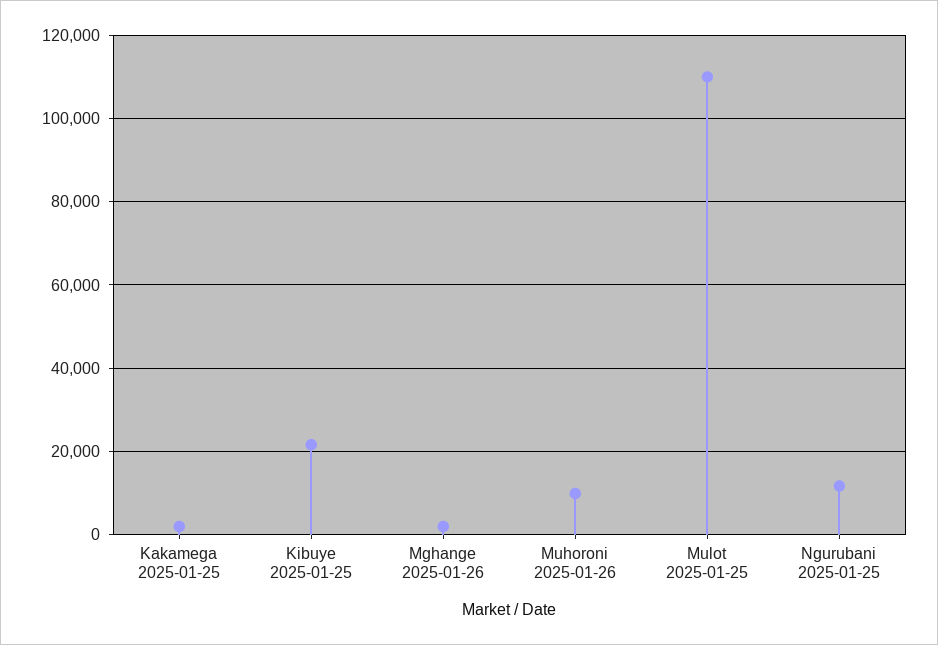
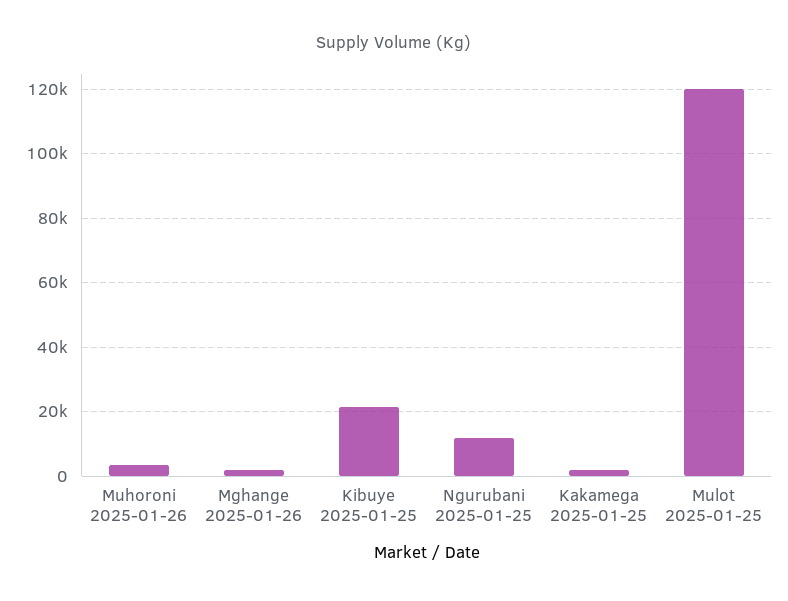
  {
    "Kakamega 2025-01-25": 2000,
    "Kibuye 2025-01-25": 22000,
    "Mghange 2025-01-26": 2000,
-   "Muhoroni 2025-01-26": 10000,
+   "Muhoroni 2025-01-26": 4000,
-   "Mulot 2025-01-25": 110000,
+   "Mulot 2025-01-25": 120000,
    "Ngurubani 2025-01-25": 12000
  }

